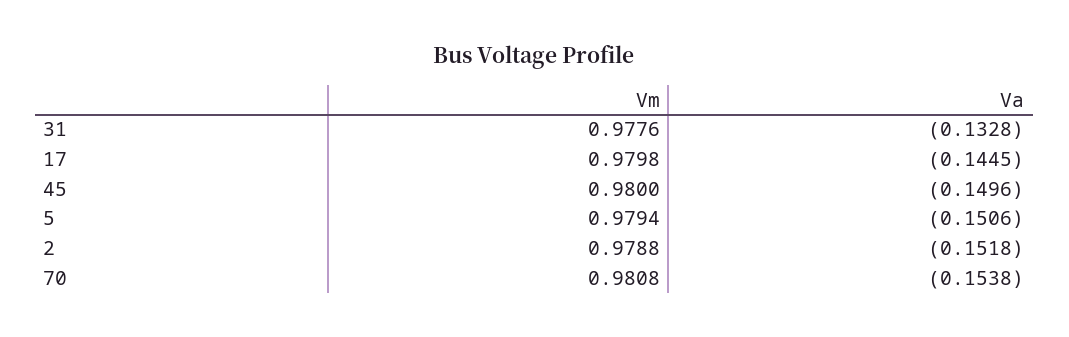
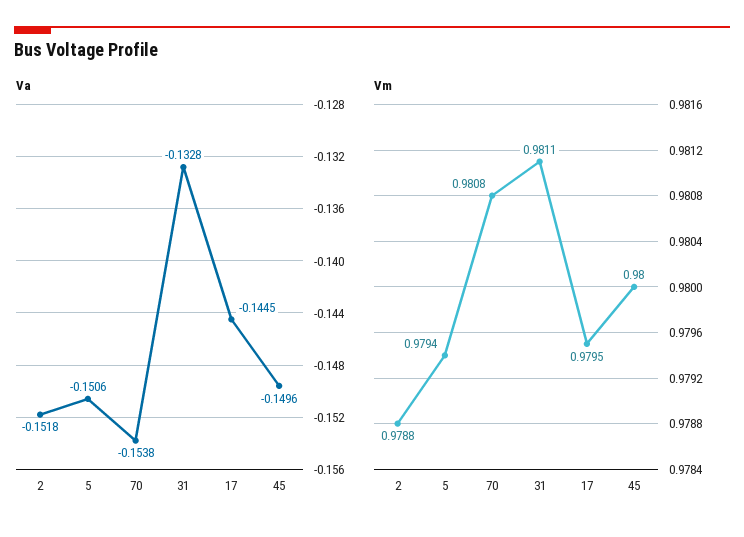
  {
    "Vm": {
-     "31": 0.9776,
+     "31": 0.9811,
-     "17": 0.9798,
+     "17": 0.9795,
      "45": 0.98,
      "5": 0.9794,
      "2": 0.9788,
      "70": 0.9808
    },
    "Va": {
      "31": -0.1328,
      "17": -0.1445,
      "45": -0.1496,
      "5": -0.1506,
      "2": -0.1518,
      "70": -0.1538
    }
  }

